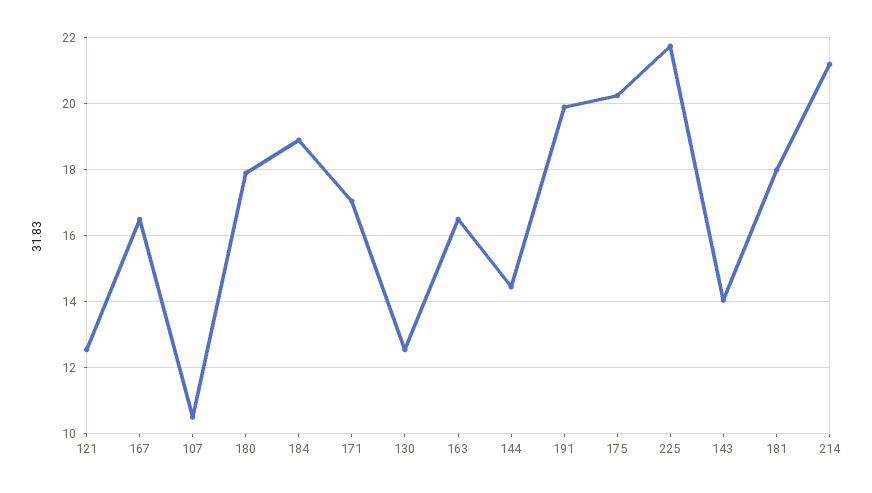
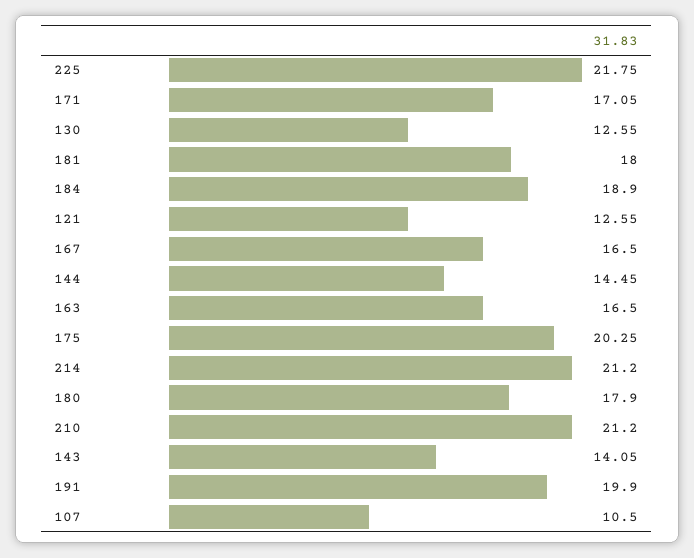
  {
    "121": 12.55,
    "167": 16.5,
    "107": 10.5,
    "180": 17.9,
    "184": 18.9,
    "171": 17.05,
    "130": 12.55,
    "163": 16.5,
    "144": 14.45,
    "191": 19.9,
    "175": 20.25,
    "225": 21.75,
    "143": 14.05,
    "181": 18,
-   "214": 21.2
+   "214": 21.2,
+   "210": 21.2
  }

